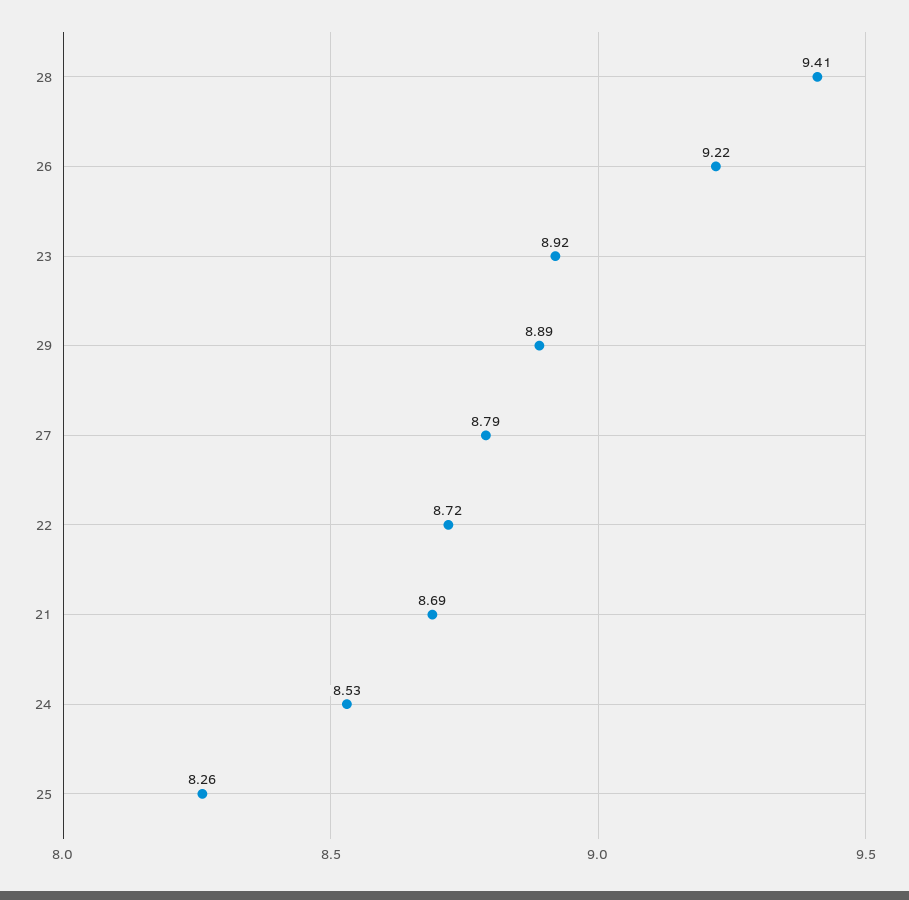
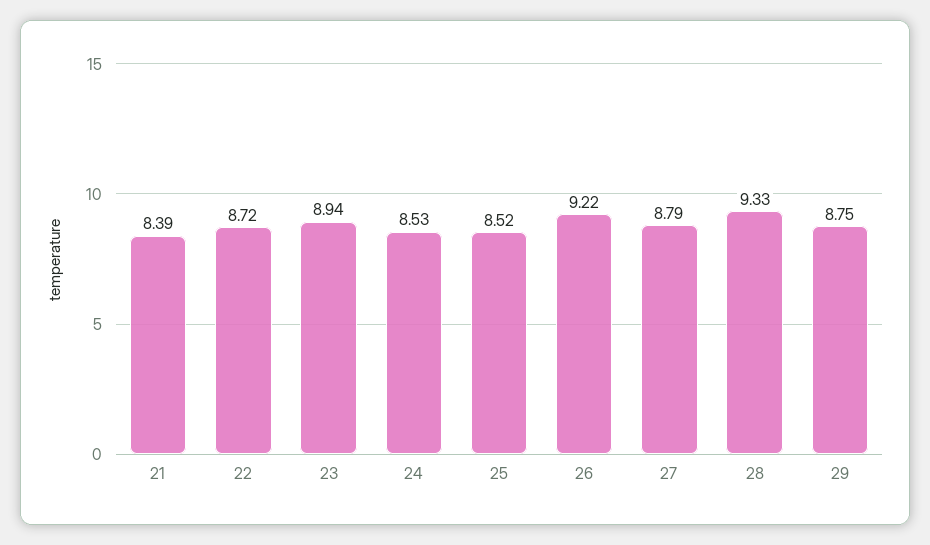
  {
-   "28": 9.41,
+   "28": 9.33,
    "26": 9.22,
-   "23": 8.92,
+   "23": 8.94,
-   "29": 8.89,
+   "29": 8.75,
    "27": 8.79,
    "22": 8.72,
-   "21": 8.69,
+   "21": 8.39,
    "24": 8.53,
-   "25": 8.26
+   "25": 8.52
  }

